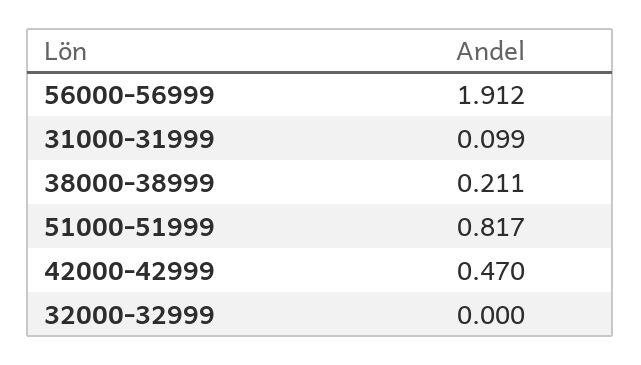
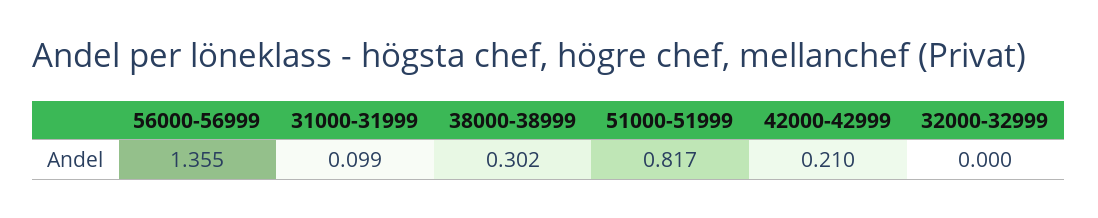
  {
-   "56000-56999": 1.912,
+   "56000-56999": 1.355,
    "31000-31999": 0.099,
-   "38000-38999": 0.211,
+   "38000-38999": 0.302,
    "51000-51999": 0.817,
-   "42000-42999": 0.47,
+   "42000-42999": 0.21,
    "32000-32999": 0
  }

